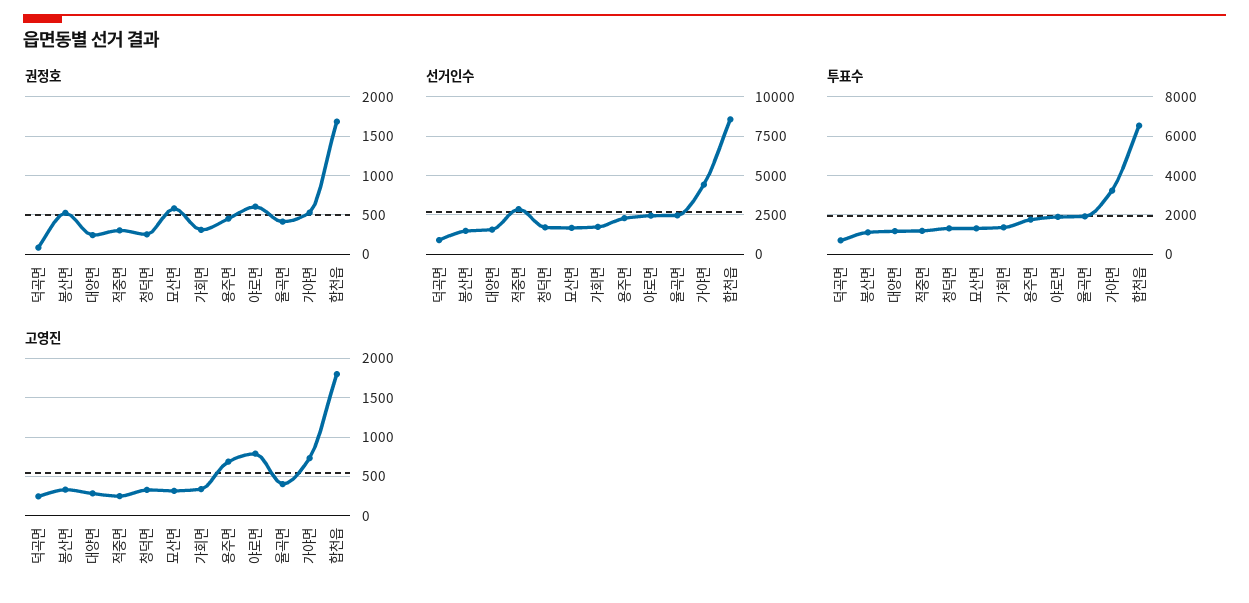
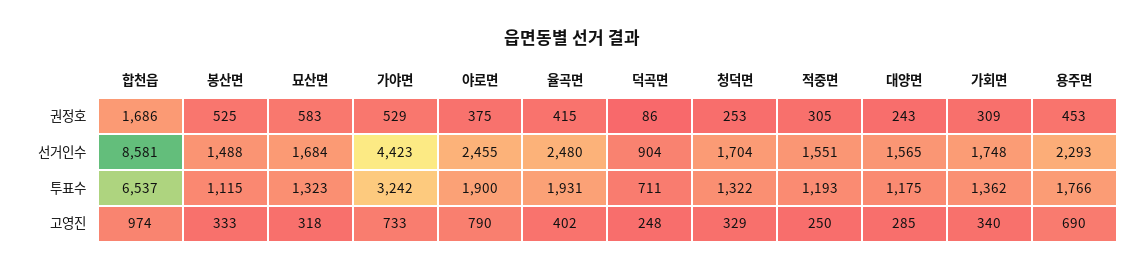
  {
    "권정호": {
      "덕곡면": 86,
      "봉산면": 525,
      "대양면": 243,
      "적중면": 305,
      "청덕면": 253,
      "묘산면": 583,
      "가회면": 309,
      "용주면": 453,
-     "야로면": 600,
+     "야로면": 375,
      "율곡면": 415,
      "가야면": 529,
      "합천읍": 1686
    },
    "선거인수": {
      "덕곡면": 904,
      "봉산면": 1488,
      "대양면": 1565,
-     "적중면": 3000,
+     "적중면": 1551,
      "청덕면": 1704,
      "묘산면": 1684,
      "가회면": 1748,
      "용주면": 2293,
      "야로면": 2455,
      "율곡면": 2480,
      "가야면": 4423,
      "합천읍": 8581
    },
    "투표수": {
      "덕곡면": 711,
      "봉산면": 1115,
      "대양면": 1175,
      "적중면": 1193,
      "청덕면": 1322,
      "묘산면": 1323,
      "가회면": 1362,
      "용주면": 1766,
      "야로면": 1900,
      "율곡면": 1931,
      "가야면": 3242,
      "합천읍": 6537
    },
    "고영진": {
      "덕곡면": 248,
      "봉산면": 333,
      "대양면": 285,
      "적중면": 250,
      "청덕면": 329,
      "묘산면": 318,
      "가회면": 340,
      "용주면": 690,
      "야로면": 790,
      "율곡면": 402,
      "가야면": 733,
-     "합천읍": 1800
+     "합천읍": 974
    }
  }

